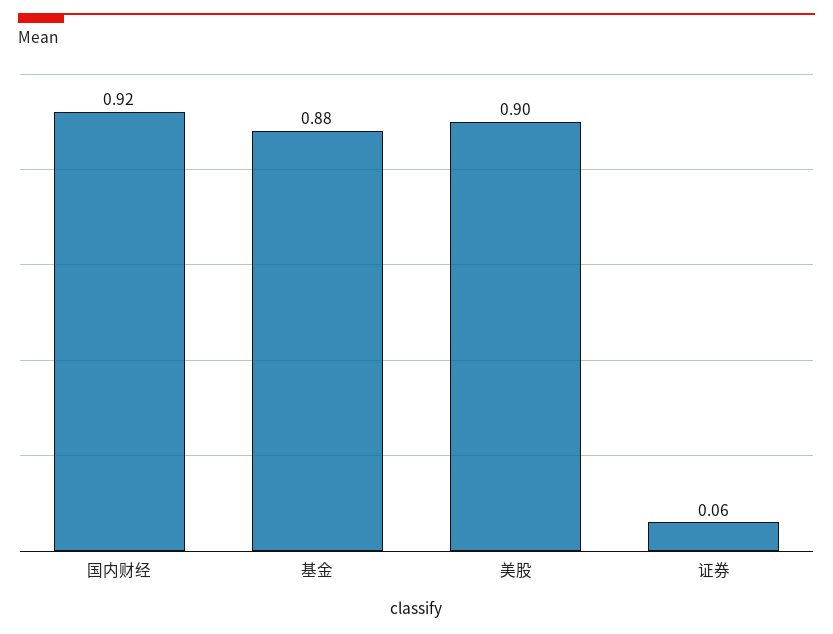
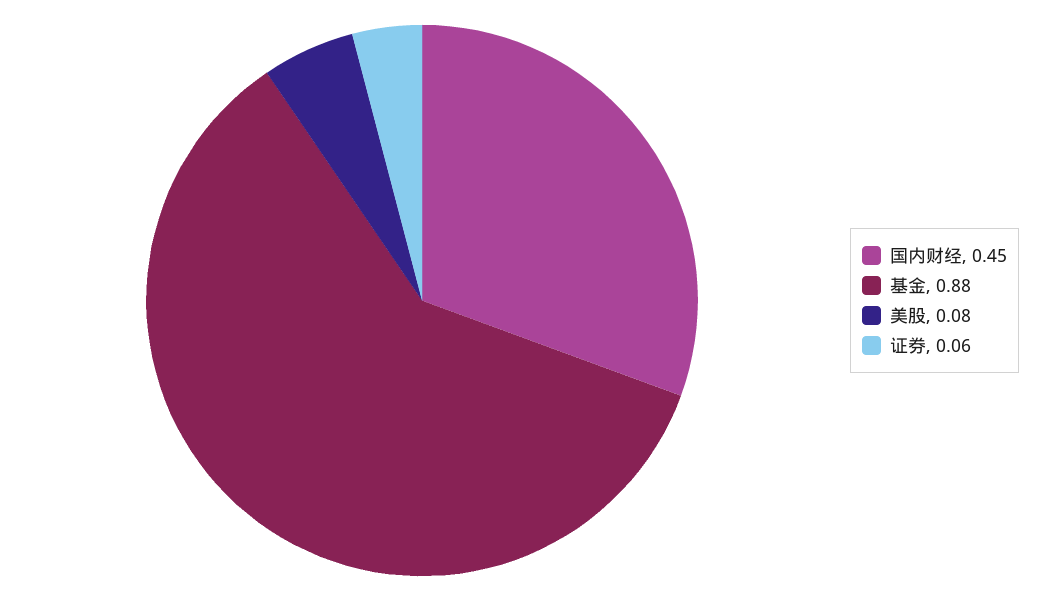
  {
-   "国内财经": 0.92,
+   "国内财经": 0.45,
    "基金": 0.88,
-   "美股": 0.9,
+   "美股": 0.08,
    "证券": 0.06
  }

